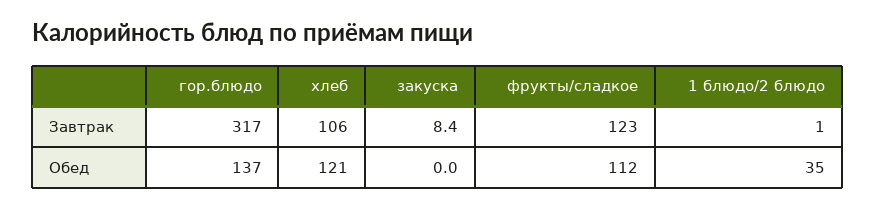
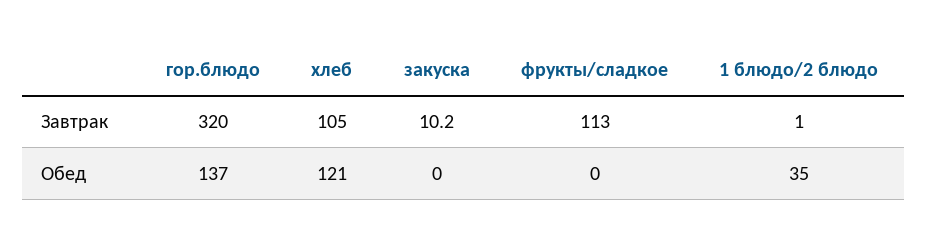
  {
    "гор.блюдо": {
-     "Завтрак": 317,
+     "Завтрак": 320,
      "Обед": 137
    },
    "хлеб": {
-     "Завтрак": 106,
+     "Завтрак": 105,
      "Обед": 121
    },
    "закуска": {
-     "Завтрак": 8.4,
+     "Завтрак": 10.2,
      "Обед": 0
    },
    "фрукты/сладкое": {
-     "Завтрак": 123,
+     "Завтрак": 113,
-     "Обед": 112
+     "Обед": 0
    },
    "1 блюдо/2 блюдо": {
      "Завтрак": 1,
      "Обед": 35
    }
  }

